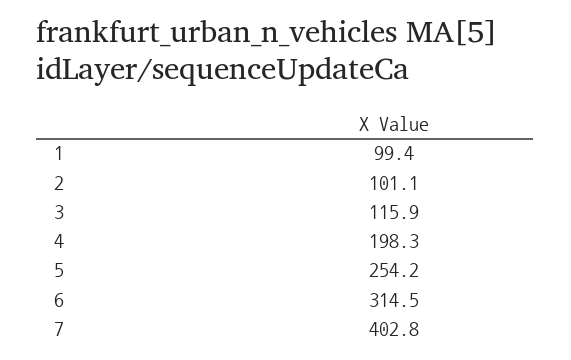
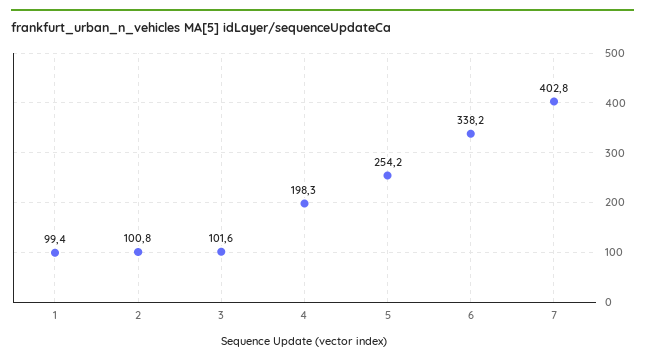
  {
    "1": 99.4,
-   "2": 101.1,
+   "2": 100.8,
-   "3": 115.9,
+   "3": 101.6,
    "4": 198.3,
    "5": 254.2,
-   "6": 314.5,
+   "6": 338.2,
    "7": 402.8
  }

